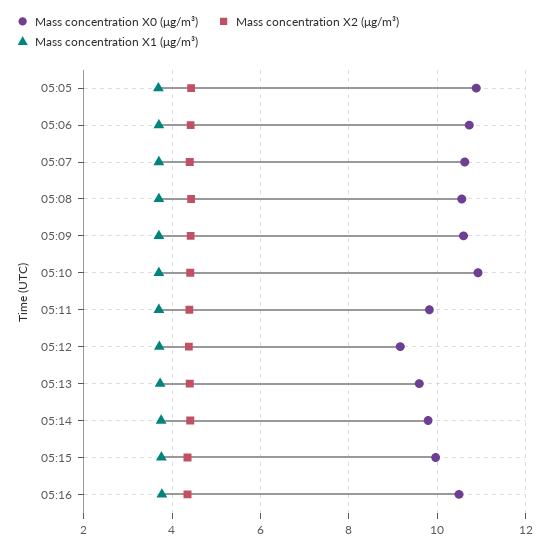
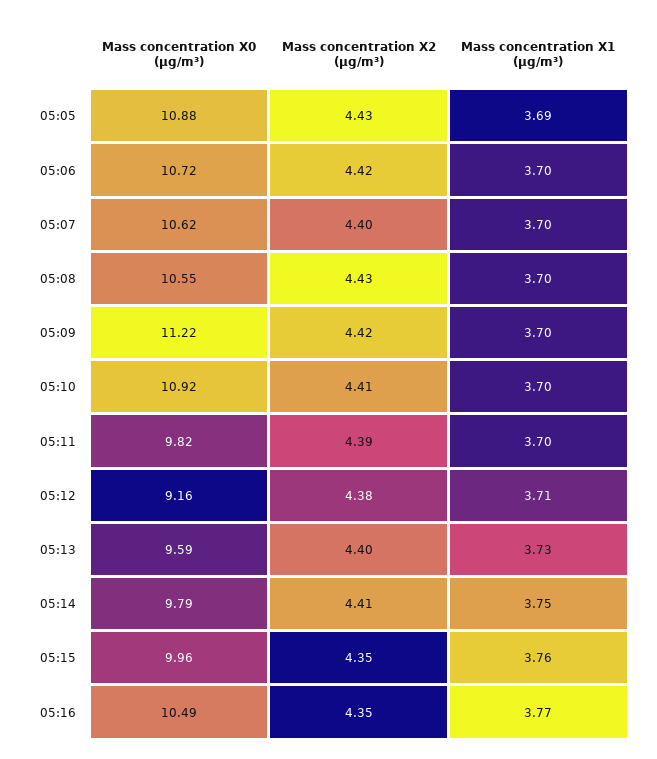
  {
    "Mass concentration X0 (μg/m³)": {
      "05:05": 10.88,
      "05:06": 10.72,
      "05:07": 10.62,
      "05:08": 10.55,
-     "05:09": 10.6,
+     "05:09": 11.22,
      "05:10": 10.92,
      "05:11": 9.82,
      "05:12": 9.16,
      "05:13": 9.59,
      "05:14": 9.79,
      "05:15": 9.96,
      "05:16": 10.49
    },
    "Mass concentration X2 (μg/m³)": {
      "05:05": 4.43,
      "05:06": 4.42,
      "05:07": 4.4,
      "05:08": 4.43,
      "05:09": 4.42,
      "05:10": 4.41,
      "05:11": 4.39,
      "05:12": 4.38,
      "05:13": 4.4,
      "05:14": 4.41,
      "05:15": 4.35,
      "05:16": 4.35
    },
    "Mass concentration X1 (μg/m³)": {
      "05:05": 3.69,
      "05:06": 3.7,
      "05:07": 3.7,
      "05:08": 3.7,
      "05:09": 3.7,
      "05:10": 3.7,
      "05:11": 3.7,
      "05:12": 3.71,
      "05:13": 3.73,
      "05:14": 3.75,
      "05:15": 3.76,
      "05:16": 3.77
    }
  }

